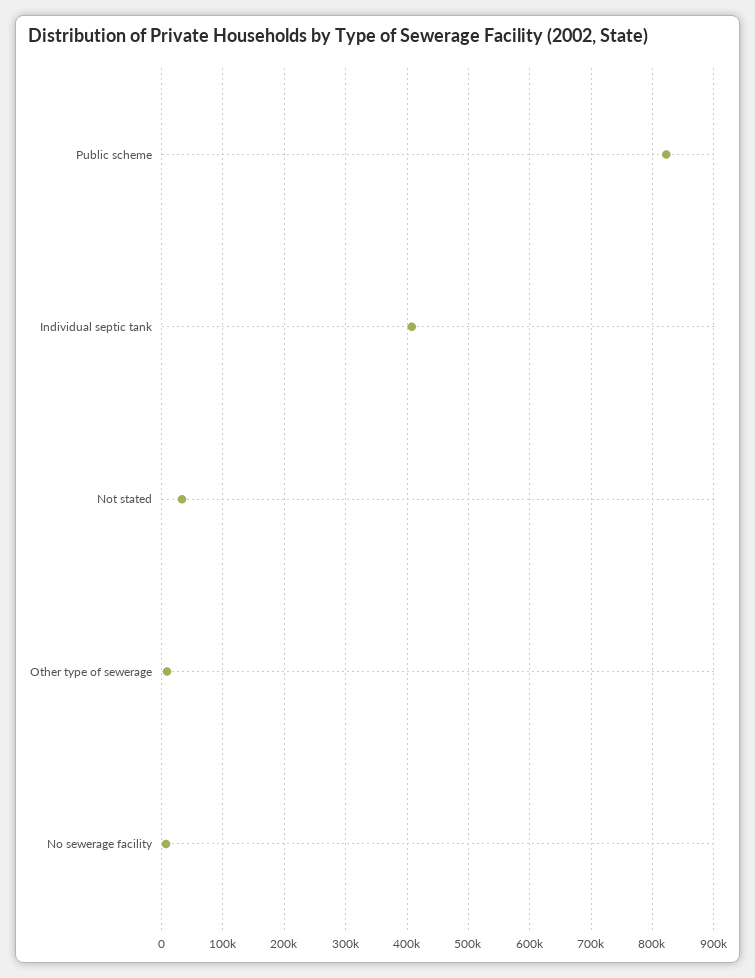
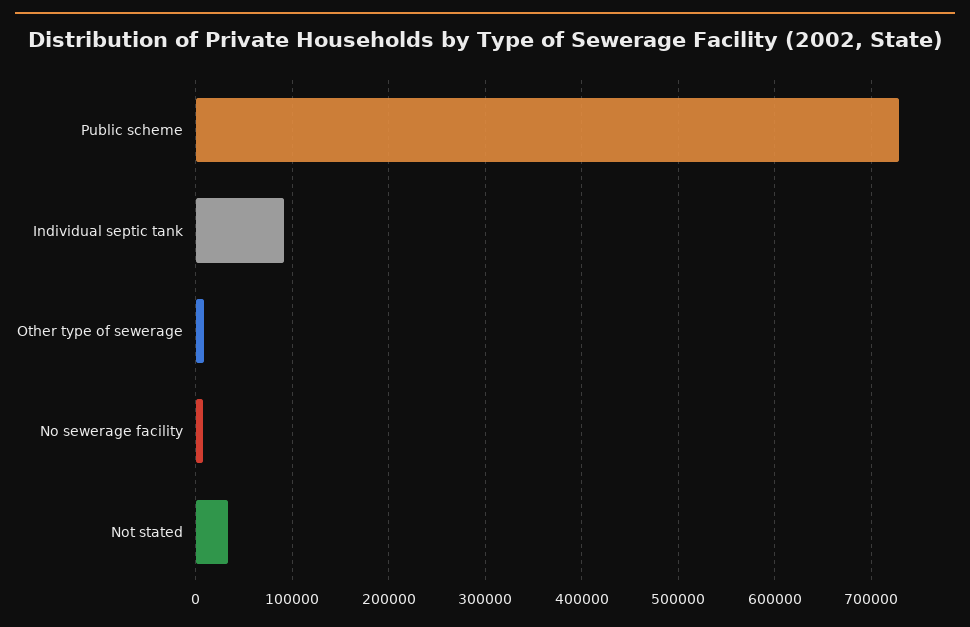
  {
-   "Public scheme": 820000,
+   "Public scheme": 730000,
-   "Individual septic tank": 410000,
+   "Individual septic tank": 90000,
    "Not stated": 30000,
    "Other type of sewerage": 10000,
    "No sewerage facility": 10000
  }

